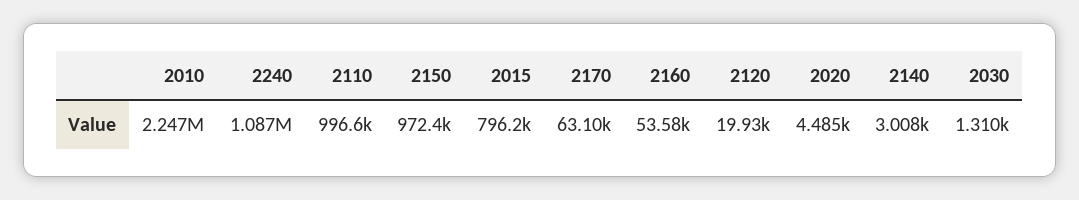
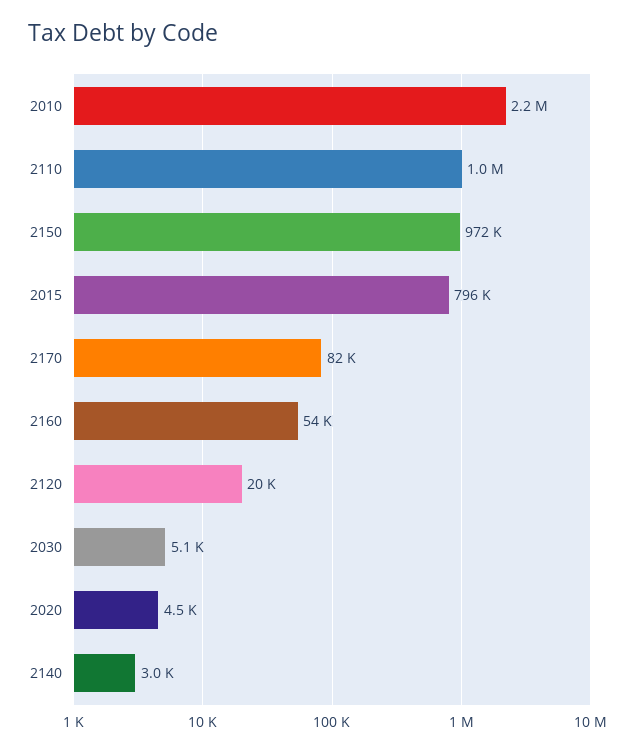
  {
    "2010": 2247000,
-   "2240": 1087000,
    "2110": 996600,
    "2150": 972400,
    "2015": 796200,
-   "2170": 63100,
+   "2170": 82000,
    "2160": 53580,
    "2120": 19930,
    "2020": 4485,
    "2140": 3008,
-   "2030": 1310
+   "2030": 5100
  }

